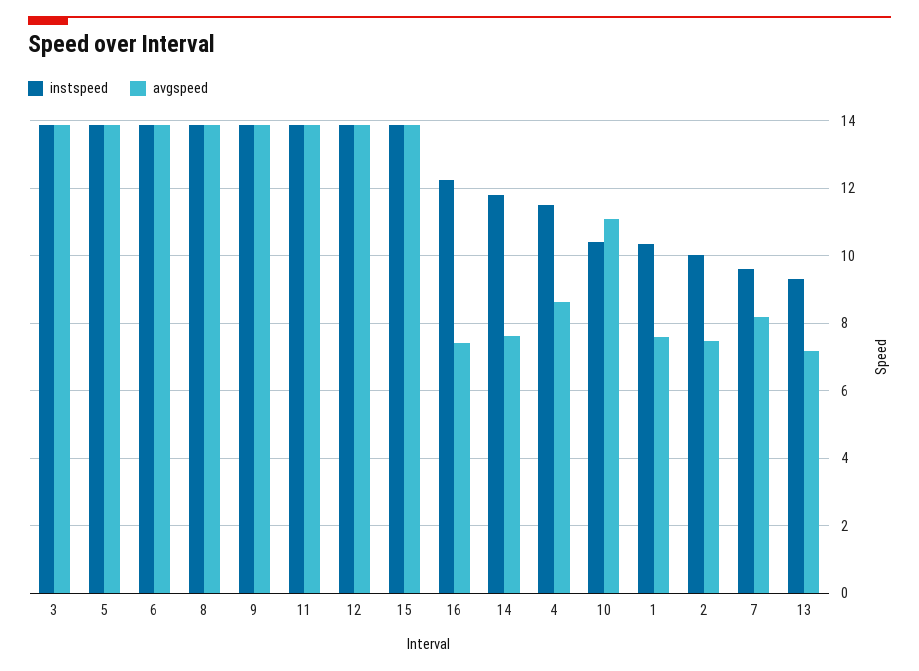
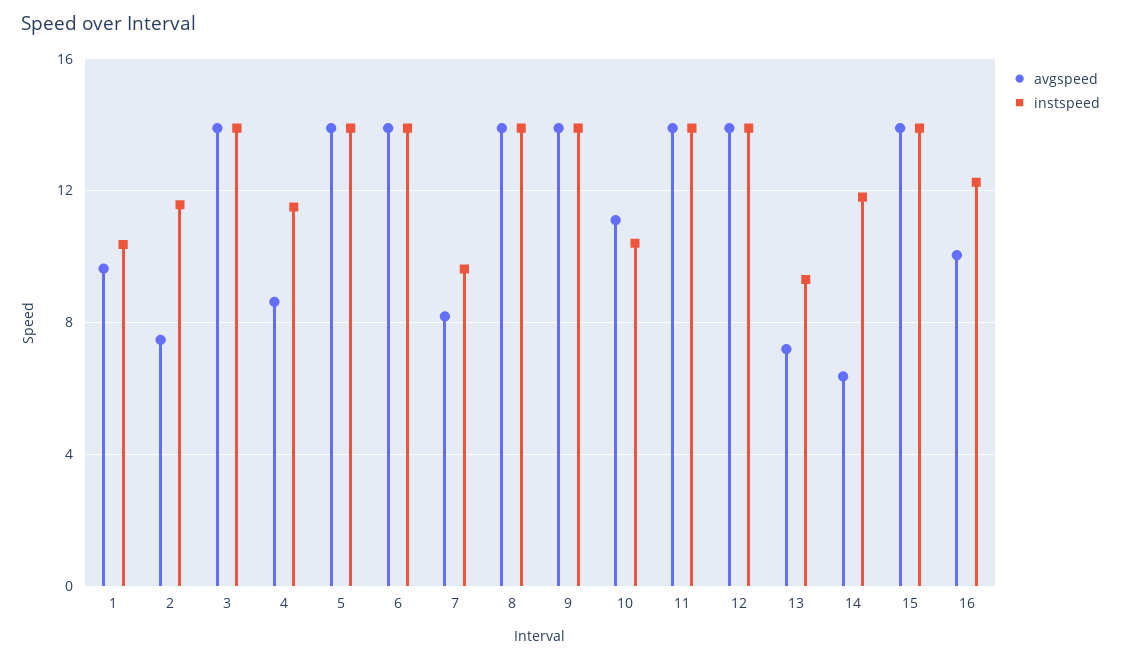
  {
    "instspeed": {
      "3": 13.8,
      "5": 13.8,
      "6": 13.8,
      "8": 13.8,
      "9": 13.8,
      "11": 13.8,
      "12": 13.8,
      "15": 13.8,
      "16": 12.2,
      "14": 11.8,
      "4": 11.6,
      "10": 10.4,
      "1": 10.4,
-     "2": 10,
+     "2": 11.5,
      "7": 9.6,
      "13": 9.4
    },
    "avgspeed": {
      "3": 13.8,
      "5": 13.8,
      "6": 13.8,
      "8": 13.8,
      "9": 13.8,
      "11": 13.8,
      "12": 13.8,
      "15": 13.8,
-     "16": 7.4,
+     "16": 10,
-     "14": 7.6,
+     "14": 6.5,
      "4": 8.6,
      "10": 11.2,
-     "1": 7.6,
+     "1": 9.5,
      "2": 7.4,
      "7": 8.2,
      "13": 7.2
    }
  }

